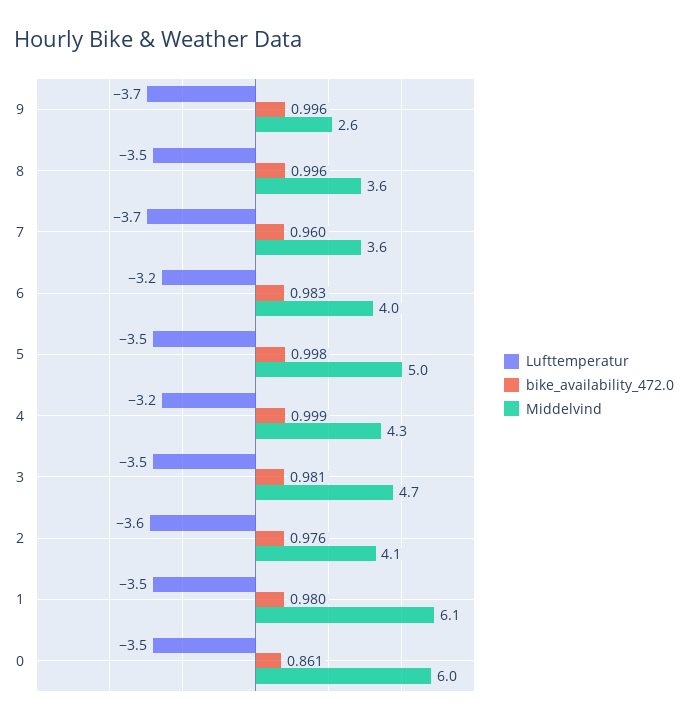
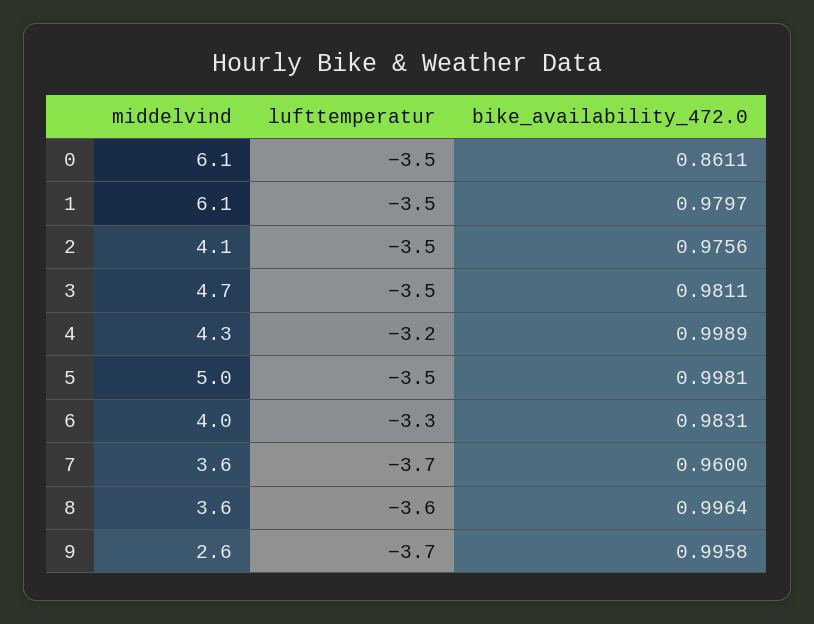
  {
    "Lufttemperatur": {
      "9": -3.7,
-     "8": -3.5,
+     "8": -3.6,
      "7": -3.7,
-     "6": -3.2,
+     "6": -3.3,
      "5": -3.5,
      "4": -3.2,
      "3": -3.5,
-     "2": -3.6,
+     "2": -3.5,
      "1": -3.5,
      "0": -3.5
    },
    "bike_availability_472.0": {
      "9": 0.9958,
      "8": 0.9964,
      "7": 0.96,
      "6": 0.9831,
      "5": 0.9981,
      "4": 0.9989,
      "3": 0.9811,
      "2": 0.9756,
      "1": 0.9797,
      "0": 0.8611
    },
    "Middelvind": {
      "9": 2.6,
      "8": 3.6,
      "7": 3.6,
      "6": 4,
      "5": 5,
      "4": 4.3,
      "3": 4.7,
      "2": 4.1,
      "1": 6.1,
-     "0": 6
+     "0": 6.1
    }
  }

